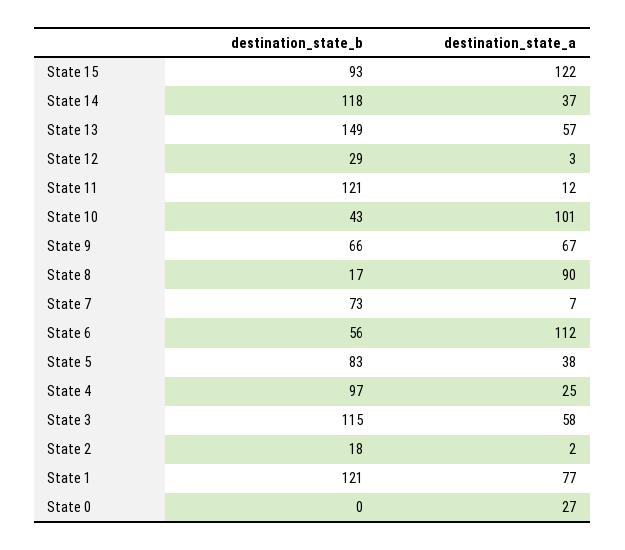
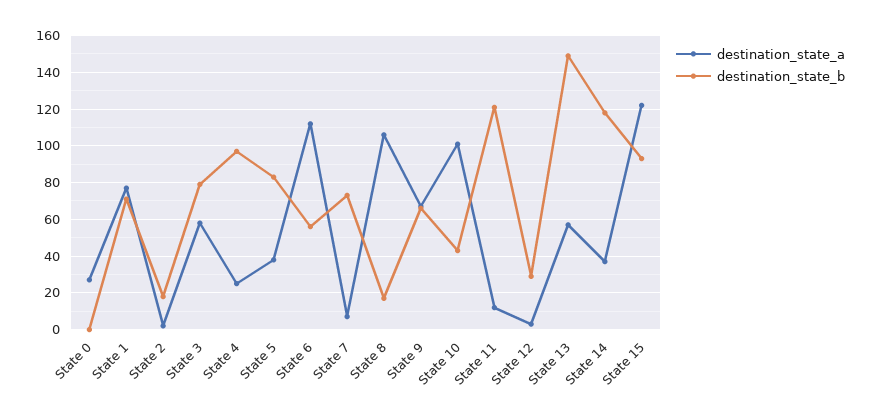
  {
    "destination_state_b": {
      "State 15": 93,
      "State 14": 118,
      "State 13": 149,
      "State 12": 29,
      "State 11": 121,
      "State 10": 43,
      "State 9": 66,
      "State 8": 17,
      "State 7": 73,
      "State 6": 56,
      "State 5": 83,
      "State 4": 97,
-     "State 3": 115,
+     "State 3": 80,
      "State 2": 18,
-     "State 1": 121,
+     "State 1": 70,
      "State 0": 0
    },
    "destination_state_a": {
      "State 15": 122,
      "State 14": 37,
      "State 13": 57,
      "State 12": 3,
      "State 11": 12,
      "State 10": 101,
      "State 9": 67,
-     "State 8": 90,
+     "State 8": 105,
      "State 7": 7,
      "State 6": 112,
      "State 5": 38,
      "State 4": 25,
      "State 3": 58,
      "State 2": 2,
      "State 1": 77,
      "State 0": 27
    }
  }

